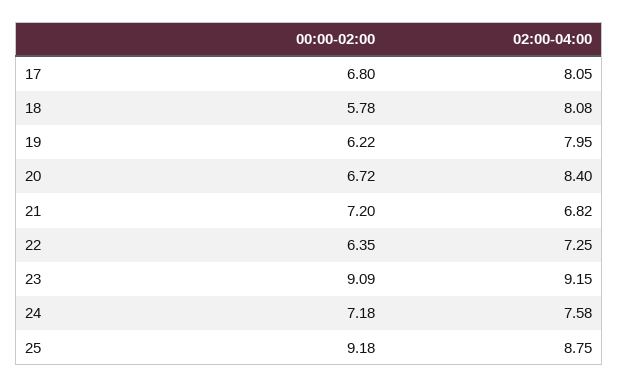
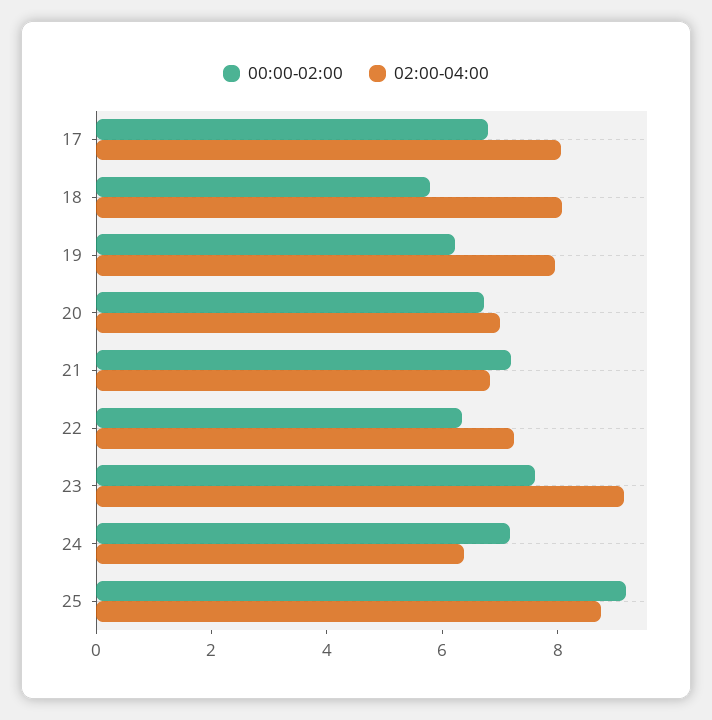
  {
    "00:00-02:00": {
      "17": 6.8,
      "18": 5.78,
      "19": 6.22,
      "20": 6.72,
      "21": 7.2,
      "22": 6.35,
-     "23": 9.09,
+     "23": 7.5,
      "24": 7.18,
      "25": 9.18
    },
    "02:00-04:00": {
      "17": 8.05,
      "18": 8.08,
      "19": 7.95,
-     "20": 8.4,
+     "20": 7,
      "21": 6.82,
      "22": 7.25,
      "23": 9.15,
-     "24": 7.58,
+     "24": 6.5,
      "25": 8.75
    }
  }

